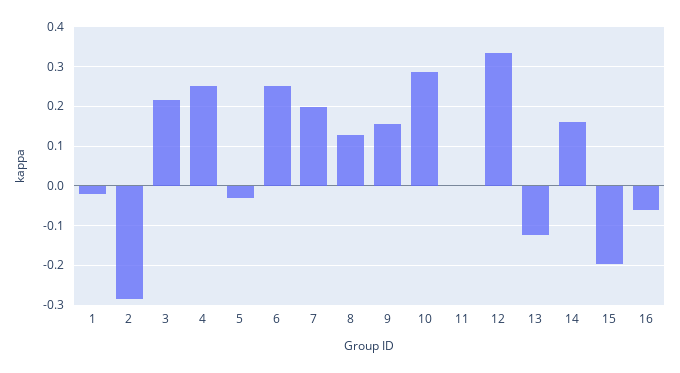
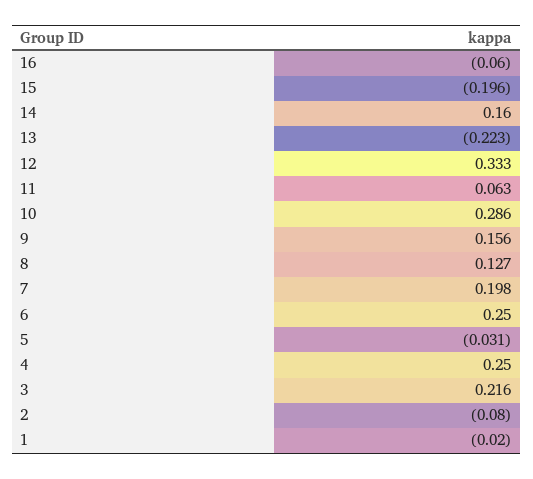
  {
    "1": -0.02,
-   "2": -0.28,
+   "2": -0.08,
    "3": 0.216,
    "4": 0.25,
    "5": -0.031,
    "6": 0.25,
    "7": 0.198,
    "8": 0.127,
    "9": 0.156,
    "10": 0.286,
-   "11": 0,
+   "11": 0.063,
    "12": 0.333,
-   "13": -0.12,
+   "13": -0.223,
    "14": 0.16,
    "15": -0.196,
    "16": -0.06
  }

